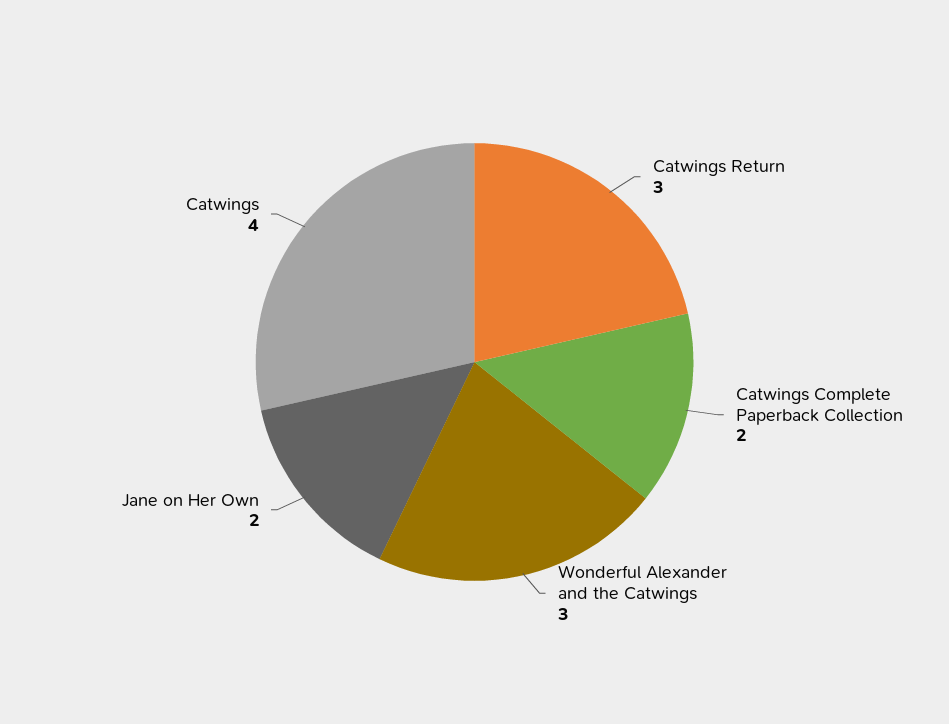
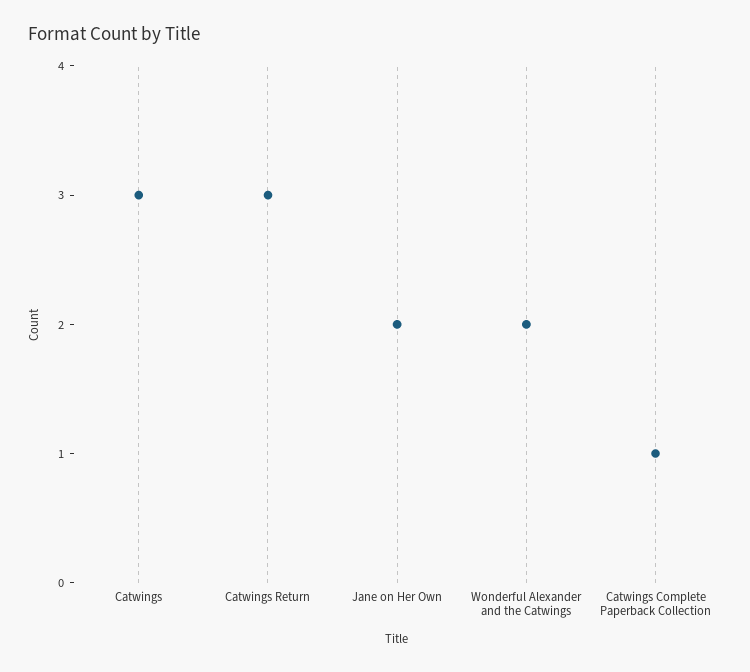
  {
    "Catwings Return": 3,
-   "Catwings Complete Paperback Collection": 2,
+   "Catwings Complete Paperback Collection": 1,
-   "Wonderful Alexander and the Catwings": 3,
+   "Wonderful Alexander and the Catwings": 2,
    "Jane on Her Own": 2,
-   "Catwings": 4
+   "Catwings": 3
  }

